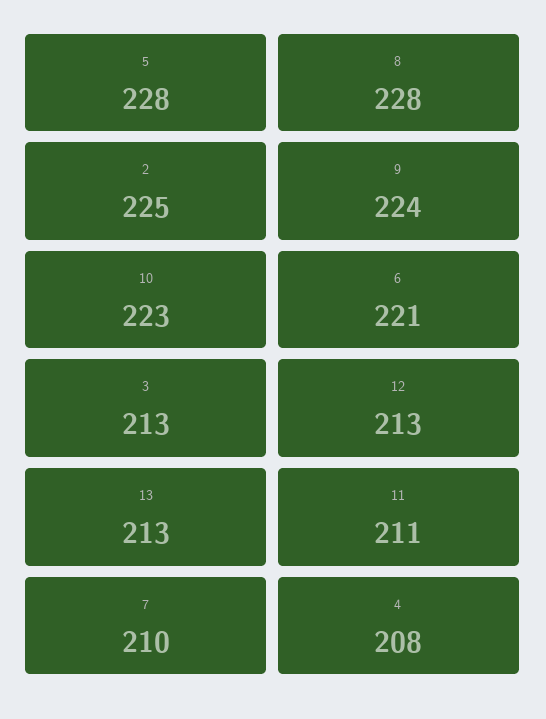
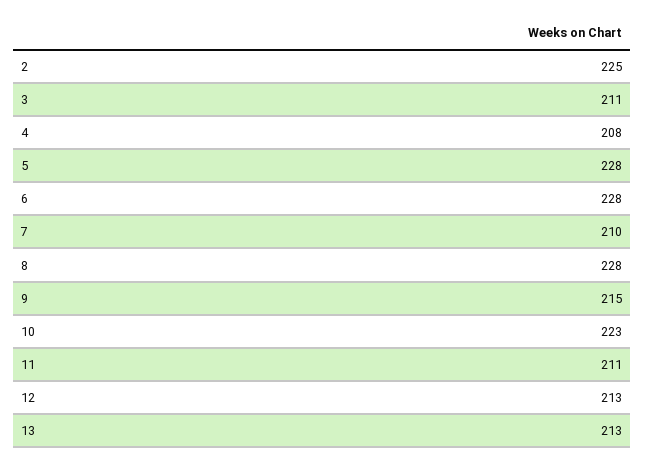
  {
    "5": 228,
    "8": 228,
    "2": 225,
-   "9": 224,
+   "9": 215,
    "10": 223,
-   "6": 221,
+   "6": 228,
-   "3": 213,
+   "3": 211,
    "12": 213,
    "13": 213,
    "11": 211,
    "7": 210,
    "4": 208
  }

